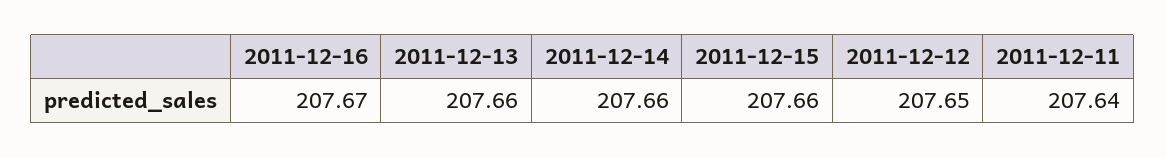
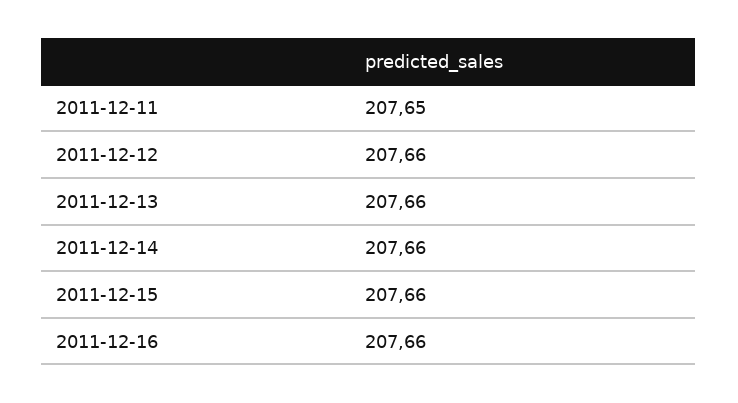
  {
-   "2011-12-16": 207.67,
+   "2011-12-16": 207.66,
    "2011-12-13": 207.66,
    "2011-12-14": 207.66,
    "2011-12-15": 207.66,
-   "2011-12-12": 207.65,
+   "2011-12-12": 207.66,
-   "2011-12-11": 207.64
+   "2011-12-11": 207.65
  }

